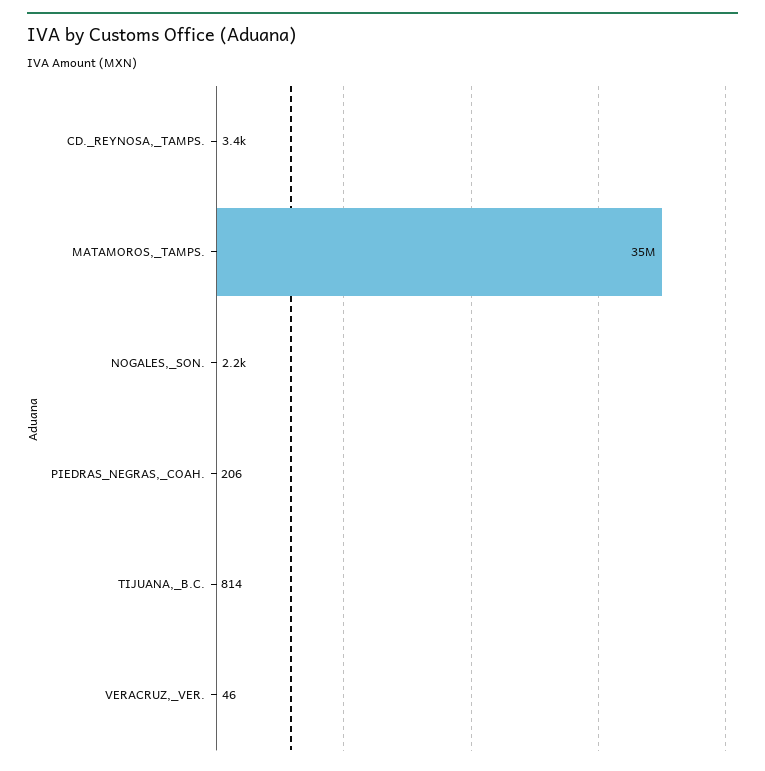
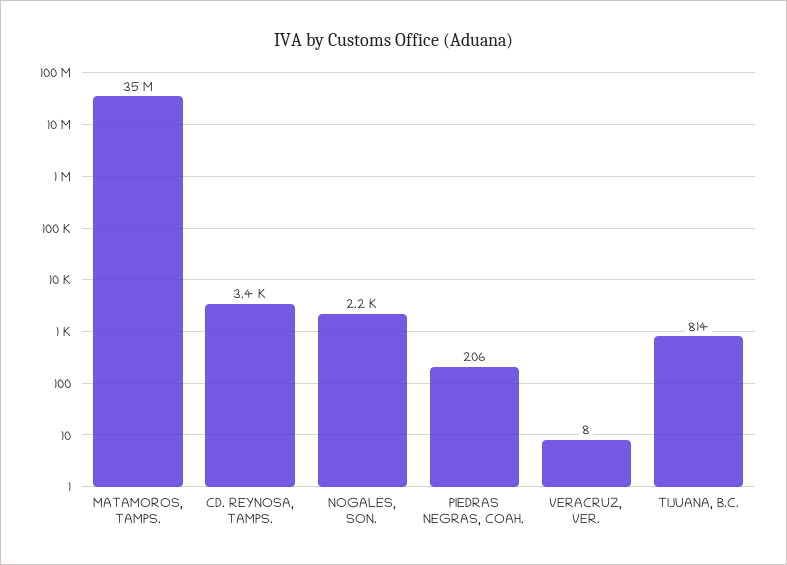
  {
    "CD._REYNOSA,_TAMPS.": 3400,
    "MATAMOROS,_TAMPS.": 35000000,
    "NOGALES,_SON.": 2200,
    "PIEDRAS_NEGRAS,_COAH.": 206,
    "TIJUANA,_B.C.": 814,
-   "VERACRUZ,_VER.": 46
+   "VERACRUZ,_VER.": 8
  }

